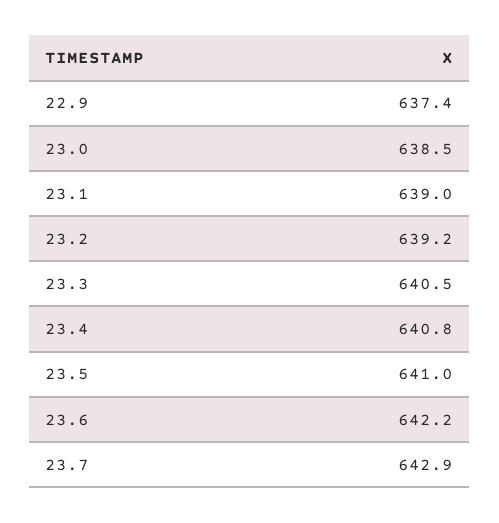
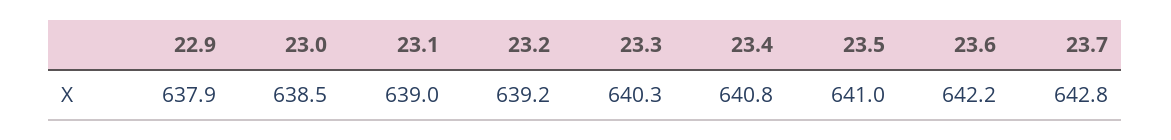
  {
-   "22.9": 637.4,
+   "22.9": 637.9,
    "23.0": 638.5,
    "23.1": 639,
    "23.2": 639.2,
-   "23.3": 640.5,
+   "23.3": 640.3,
    "23.4": 640.8,
    "23.5": 641,
    "23.6": 642.2,
-   "23.7": 642.9
+   "23.7": 642.8
  }

